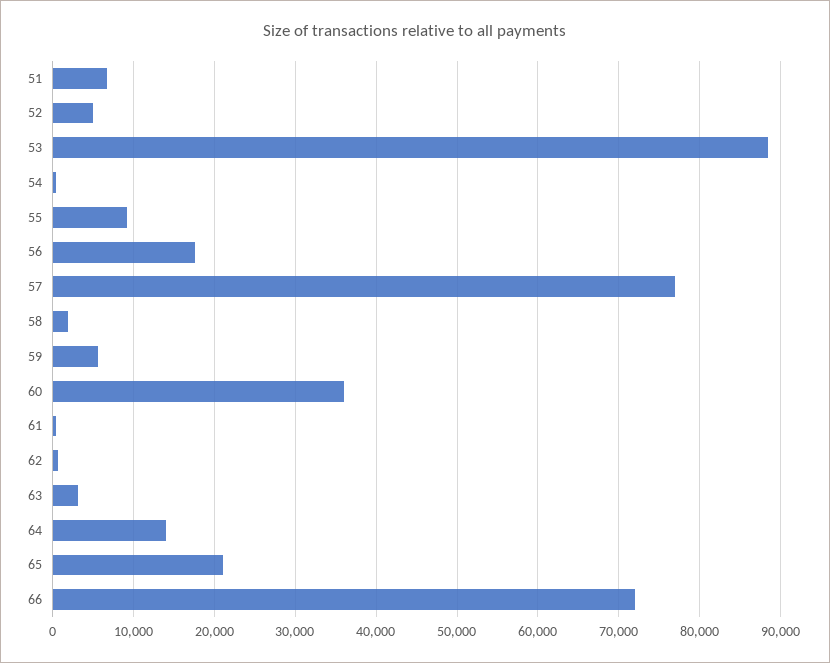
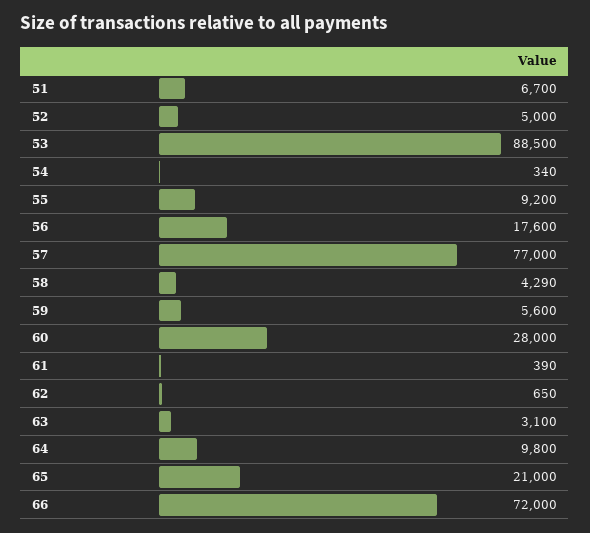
  {
    "51": 6700,
    "52": 5000,
    "53": 88500,
    "54": 340,
    "55": 9200,
    "56": 17600,
    "57": 77000,
-   "58": 2000,
+   "58": 4290,
    "59": 5600,
-   "60": 36000,
+   "60": 28000,
    "61": 390,
    "62": 650,
    "63": 3100,
-   "64": 14000,
+   "64": 9800,
    "65": 21000,
    "66": 72000
  }

